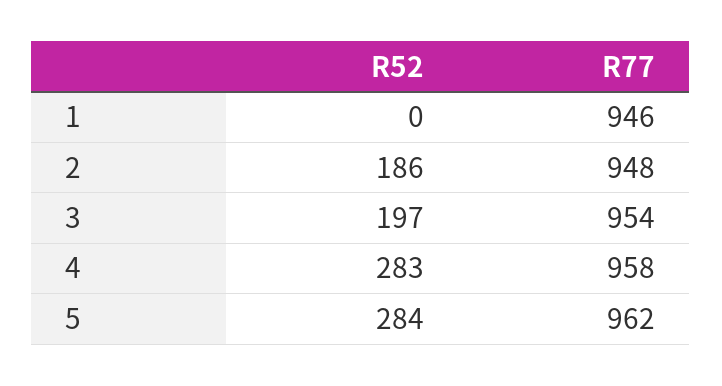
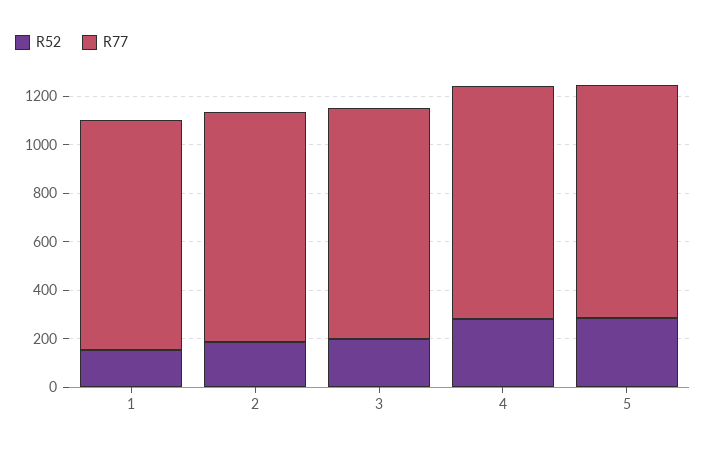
  {
    "R52": {
-     "1": 0,
+     "1": 150,
      "2": 186,
      "3": 197,
      "4": 283,
      "5": 284
    },
    "R77": {
      "1": 946,
      "2": 948,
      "3": 954,
      "4": 958,
      "5": 962
    }
  }

